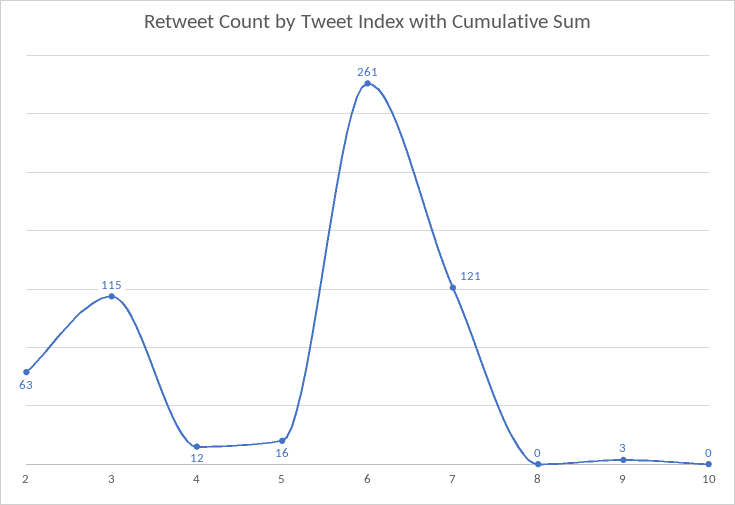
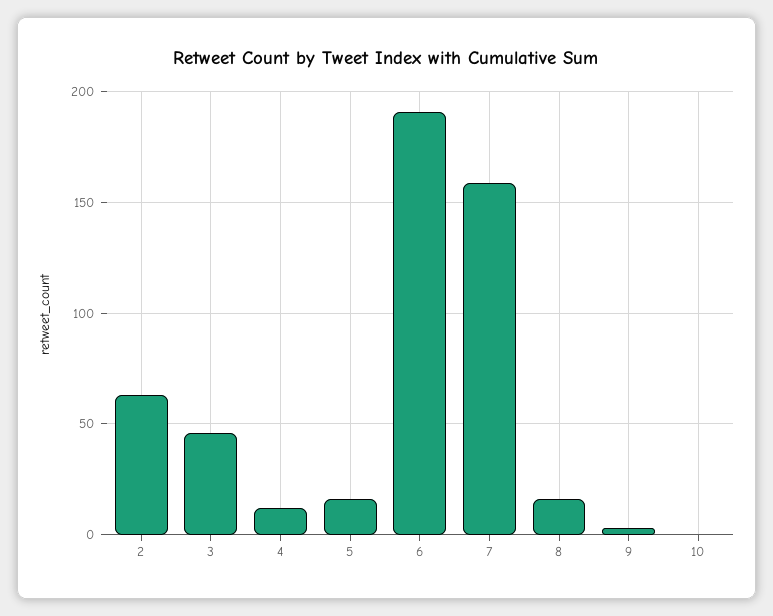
  {
    "2": 63,
-   "3": 115,
+   "3": 45,
    "4": 12,
    "5": 16,
-   "6": 261,
+   "6": 190,
-   "7": 121,
+   "7": 160,
-   "8": 0,
+   "8": 15,
    "9": 3,
    "10": 0
  }

